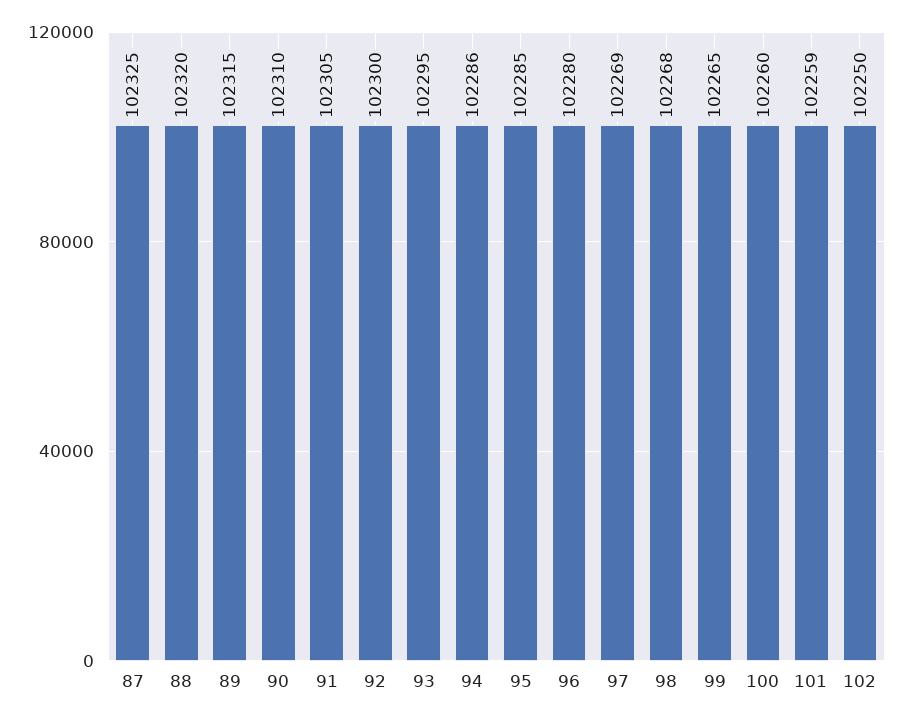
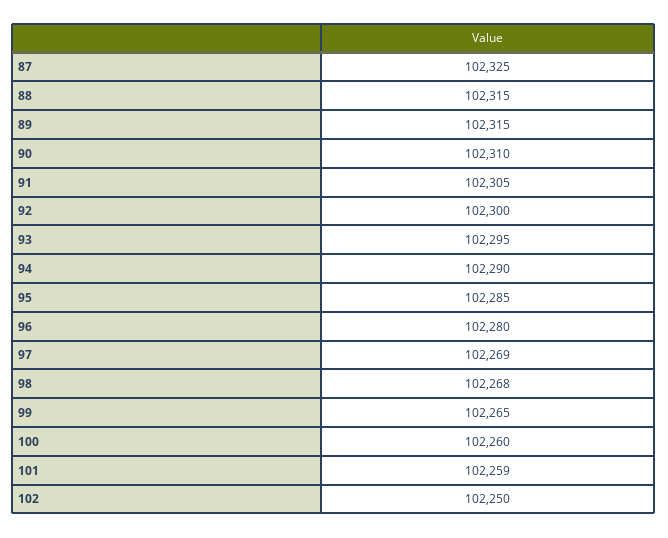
  {
    "87": 102325,
-   "88": 102320,
+   "88": 102315,
    "89": 102315,
    "90": 102310,
    "91": 102305,
    "92": 102300,
    "93": 102295,
-   "94": 102286,
+   "94": 102290,
    "95": 102285,
    "96": 102280,
    "97": 102269,
    "98": 102268,
    "99": 102265,
    "100": 102260,
    "101": 102259,
    "102": 102250
  }

